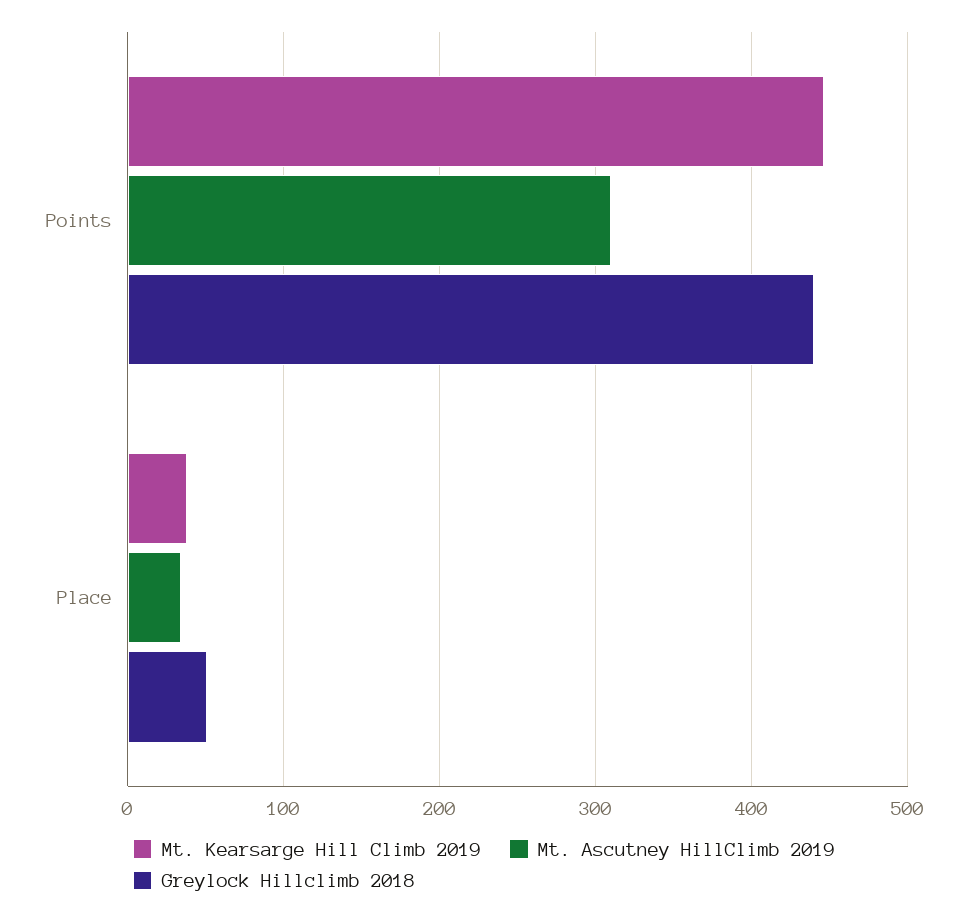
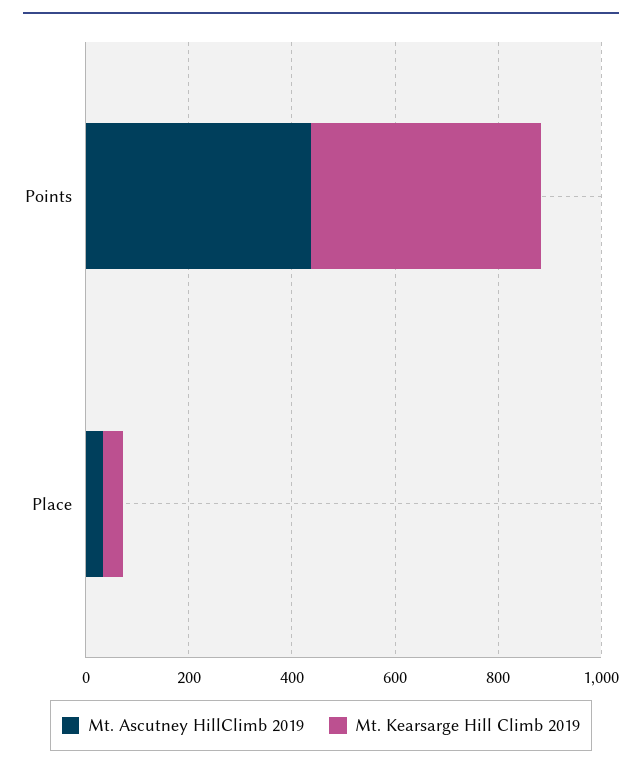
  {
    "Mt. Kearsarge Hill Climb 2019": {
      "Points": 450,
      "Place": 40
    },
    "Mt. Ascutney HillClimb 2019": {
-     "Points": 310,
+     "Points": 450,
      "Place": 30
-   },
+   }
-   "Greylock Hillclimb 2018": {
-     "Points": 440,
-     "Place": 50
-   }
  }

